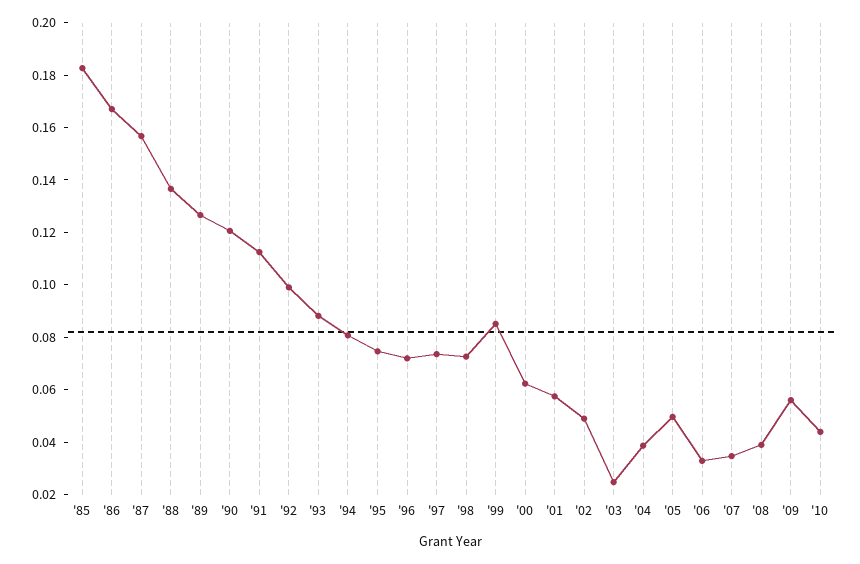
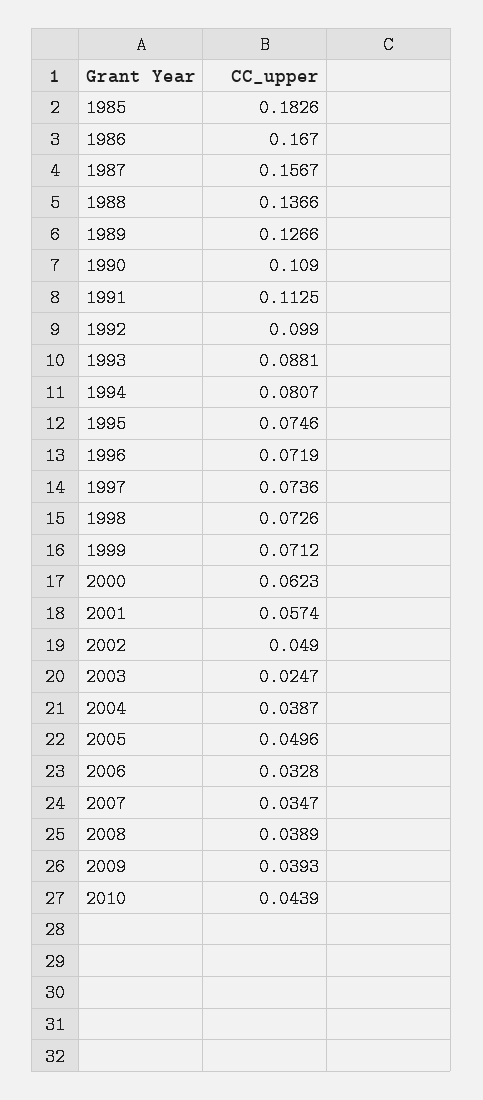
  {
    "'85": 0.1826,
    "'86": 0.167,
    "'87": 0.1567,
    "'88": 0.1366,
    "'89": 0.1266,
-   "'90": 0.12,
+   "'90": 0.109,
    "'91": 0.1125,
    "'92": 0.099,
    "'93": 0.0881,
    "'94": 0.0807,
    "'95": 0.0746,
    "'96": 0.0719,
    "'97": 0.0736,
    "'98": 0.0726,
-   "'99": 0.085,
+   "'99": 0.0712,
    "'00": 0.0623,
    "'01": 0.0574,
    "'02": 0.049,
    "'03": 0.0247,
    "'04": 0.0387,
    "'05": 0.0496,
    "'06": 0.0328,
    "'07": 0.0347,
    "'08": 0.0389,
-   "'09": 0.055,
+   "'09": 0.0393,
    "'10": 0.0439
  }

